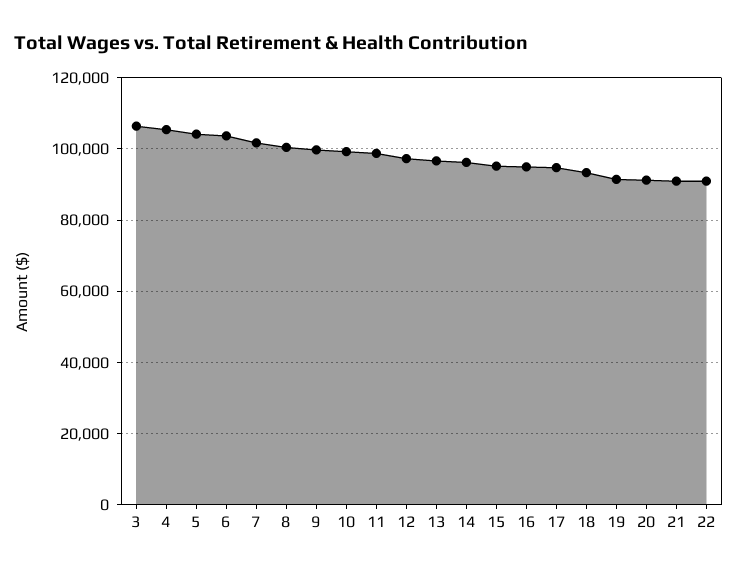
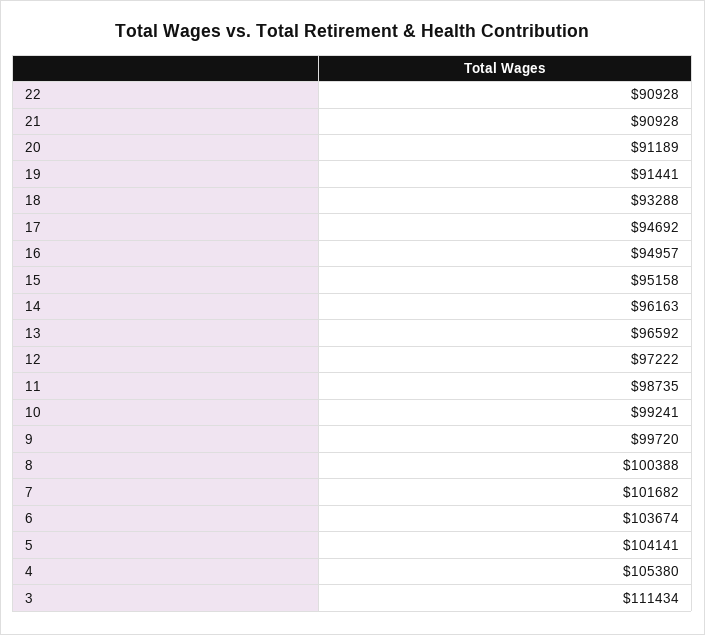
  {
-   "3": 106000,
+   "3": 111434,
    "4": 105380,
    "5": 104141,
    "6": 103674,
    "7": 101682,
    "8": 100388,
    "9": 99720,
    "10": 99241,
    "11": 98735,
    "12": 97222,
    "13": 96592,
    "14": 96163,
    "15": 95158,
    "16": 94957,
    "17": 94692,
    "18": 93288,
    "19": 91441,
    "20": 91189,
    "21": 90928,
    "22": 90928
  }

